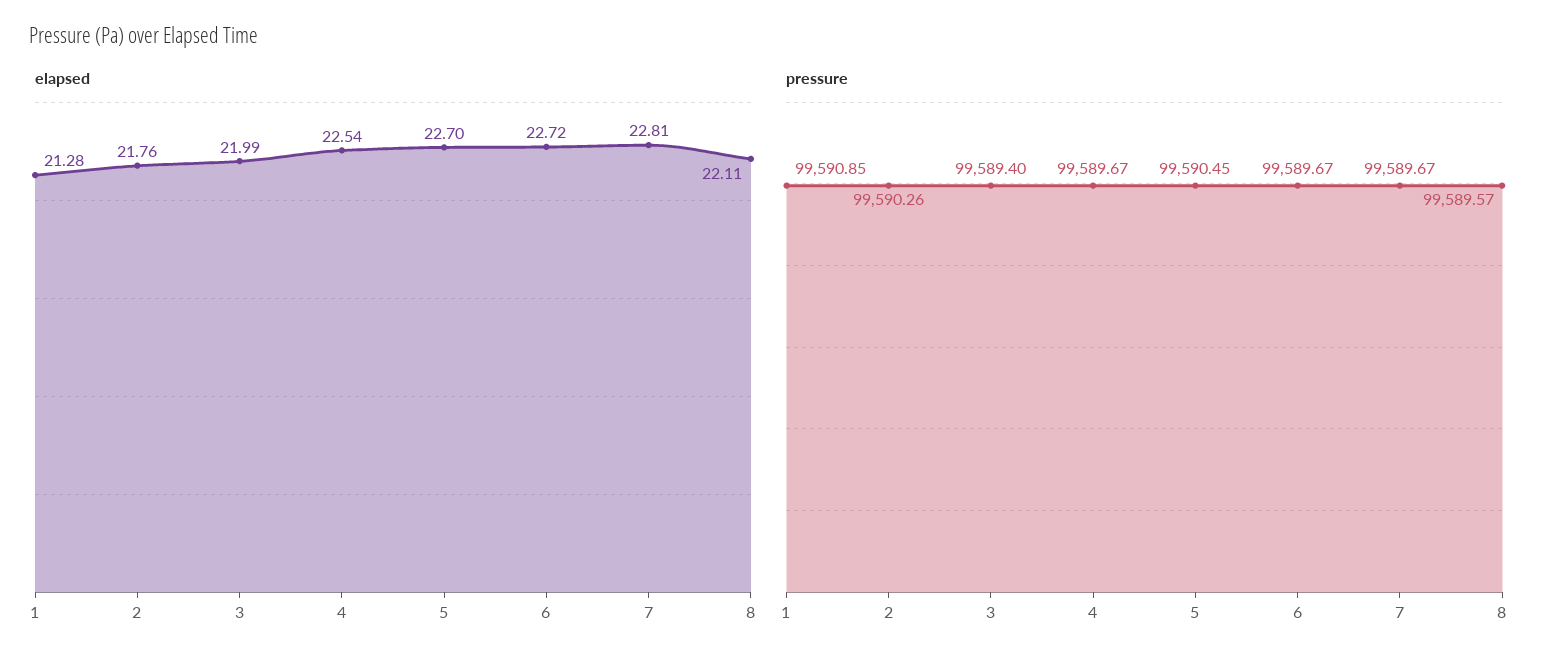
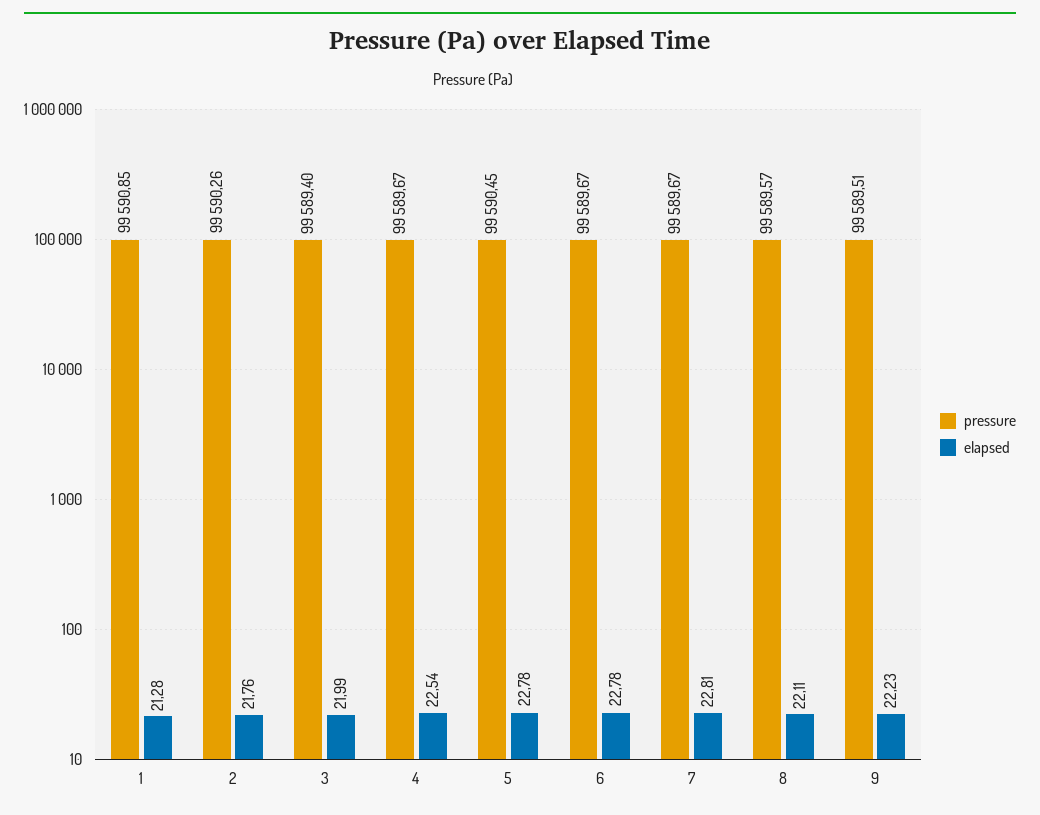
  {
    "elapsed": {
      "1": 21.28,
      "2": 21.76,
      "3": 21.99,
      "4": 22.54,
-     "5": 22.7,
+     "5": 22.78,
-     "6": 22.72,
+     "6": 22.78,
      "7": 22.81,
-     "8": 22.11
+     "8": 22.11,
+     "9": 22.23
    },
    "pressure": {
      "1": 99590.85,
      "2": 99590.26,
      "3": 99589.4,
      "4": 99589.67,
      "5": 99590.45,
      "6": 99589.67,
      "7": 99589.67,
-     "8": 99589.57
+     "8": 99589.57,
+     "9": 99589.51
    }
  }

